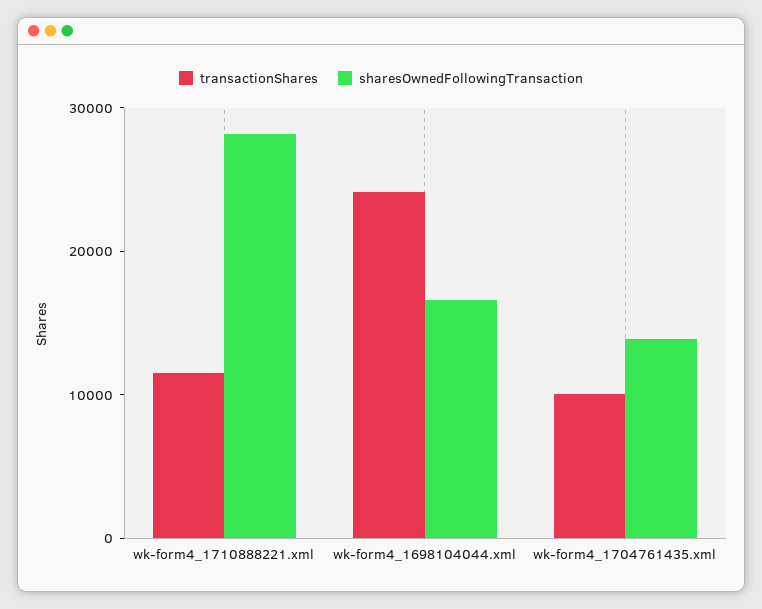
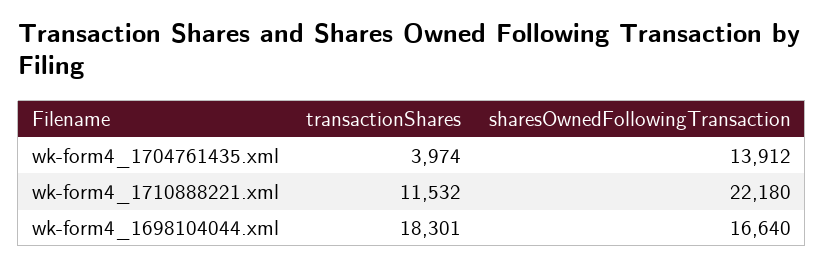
  {
    "transactionShares": {
      "wk-form4_1710888221.xml": 11532,
-     "wk-form4_1698104044.xml": 24000,
+     "wk-form4_1698104044.xml": 18301,
-     "wk-form4_1704761435.xml": 10000
+     "wk-form4_1704761435.xml": 3974
    },
    "sharesOwnedFollowingTransaction": {
-     "wk-form4_1710888221.xml": 28000,
+     "wk-form4_1710888221.xml": 22180,
      "wk-form4_1698104044.xml": 16640,
      "wk-form4_1704761435.xml": 13912
    }
  }

